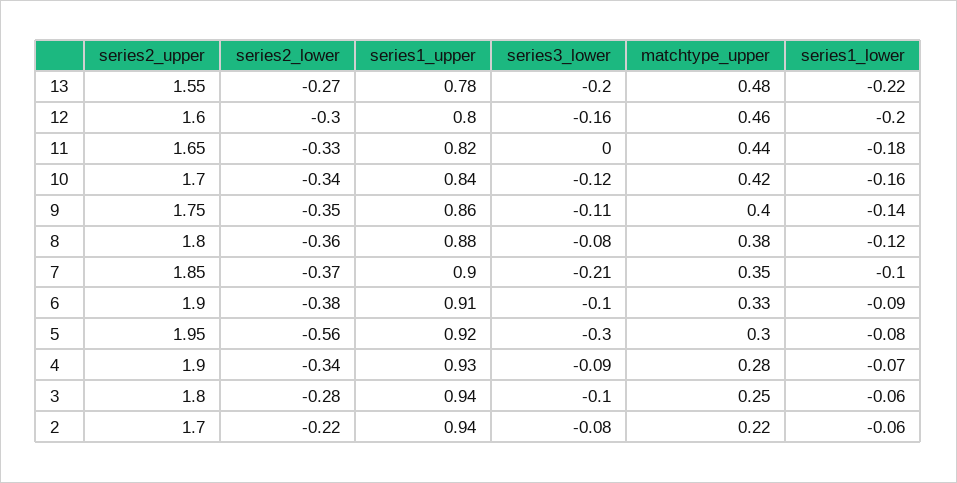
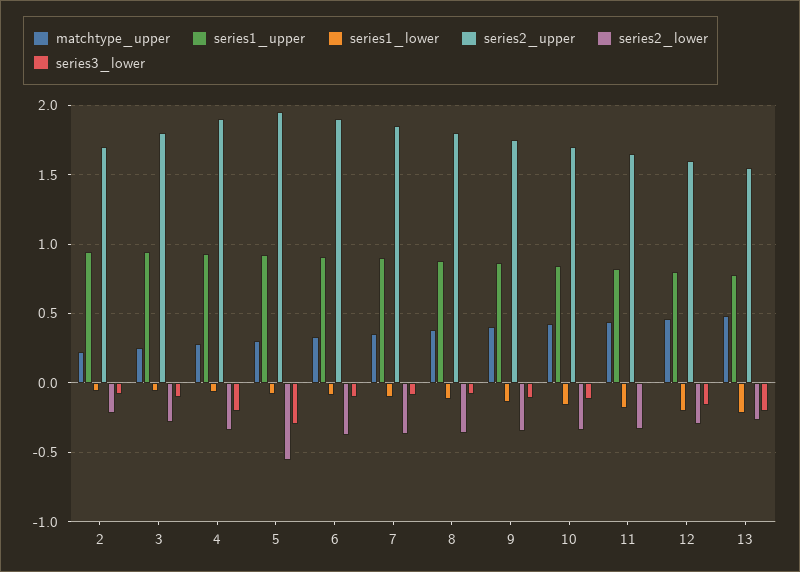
  {
    "series2_upper": {
      "13": 1.55,
      "12": 1.6,
      "11": 1.65,
      "10": 1.7,
      "9": 1.75,
      "8": 1.8,
      "7": 1.85,
      "6": 1.9,
      "5": 1.95,
      "4": 1.9,
      "3": 1.8,
      "2": 1.7
    },
    "series2_lower": {
      "13": -0.27,
      "12": -0.3,
      "11": -0.33,
      "10": -0.34,
      "9": -0.35,
      "8": -0.36,
      "7": -0.37,
      "6": -0.38,
      "5": -0.56,
      "4": -0.34,
      "3": -0.28,
      "2": -0.22
    },
    "series1_upper": {
      "13": 0.78,
      "12": 0.8,
      "11": 0.82,
      "10": 0.84,
      "9": 0.86,
      "8": 0.88,
      "7": 0.9,
      "6": 0.91,
      "5": 0.92,
      "4": 0.93,
      "3": 0.94,
      "2": 0.94
    },
    "series3_lower": {
      "13": -0.2,
      "12": -0.16,
      "11": 0,
      "10": -0.12,
      "9": -0.11,
      "8": -0.08,
-     "7": -0.21,
+     "7": -0.1,
      "6": -0.1,
      "5": -0.3,
-     "4": -0.09,
+     "4": -0.2,
      "3": -0.1,
      "2": -0.08
    },
    "matchtype_upper": {
      "13": 0.48,
      "12": 0.46,
      "11": 0.44,
      "10": 0.42,
      "9": 0.4,
      "8": 0.38,
      "7": 0.35,
      "6": 0.33,
      "5": 0.3,
      "4": 0.28,
      "3": 0.25,
      "2": 0.22
    },
    "series1_lower": {
      "13": -0.22,
      "12": -0.2,
      "11": -0.18,
      "10": -0.16,
      "9": -0.14,
      "8": -0.12,
      "7": -0.1,
      "6": -0.09,
      "5": -0.08,
      "4": -0.07,
      "3": -0.06,
      "2": -0.06
    }
  }

